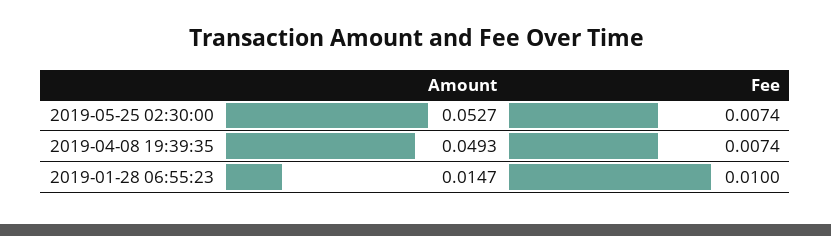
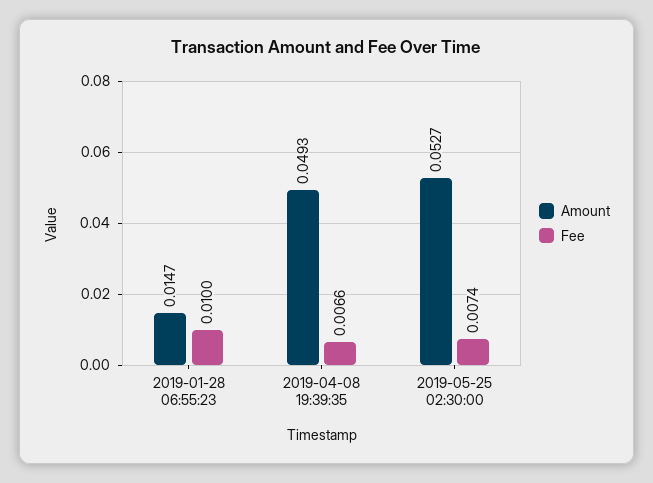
  {
    "Amount": {
      "2019-05-25 02:30:00": 0.0527,
      "2019-04-08 19:39:35": 0.0493,
      "2019-01-28 06:55:23": 0.0147
    },
    "Fee": {
      "2019-05-25 02:30:00": 0.0074,
-     "2019-04-08 19:39:35": 0.0074,
+     "2019-04-08 19:39:35": 0.0066,
      "2019-01-28 06:55:23": 0.01
    }
  }

